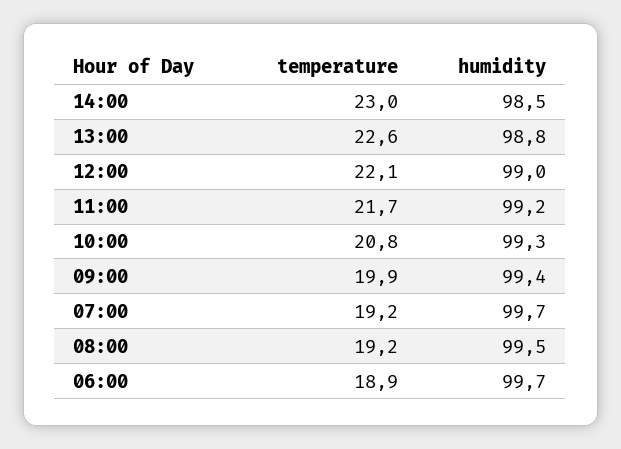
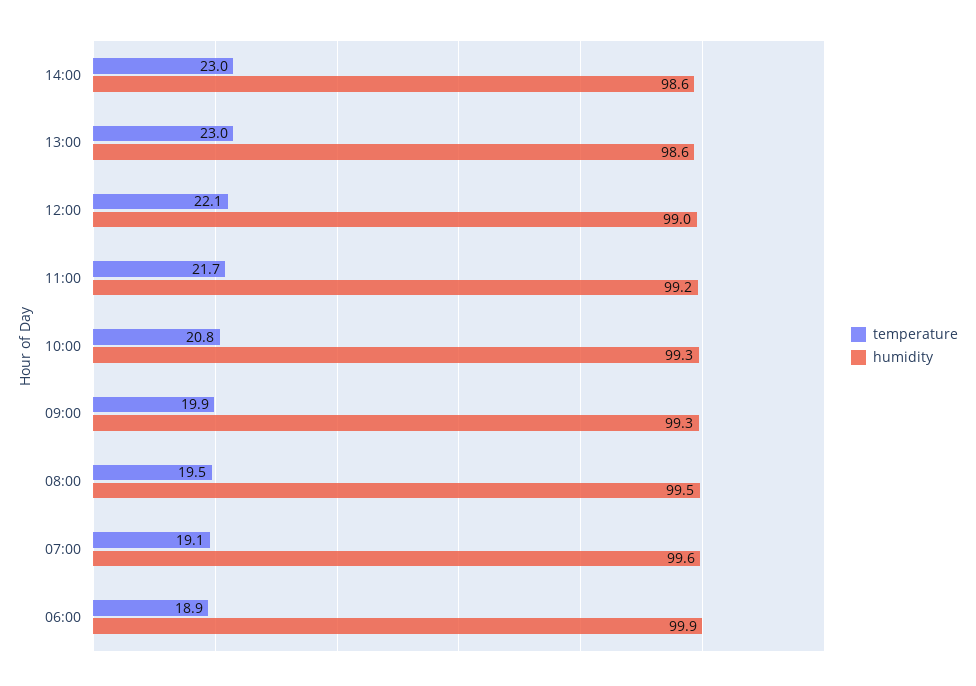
  {
    "temperature": {
      "14:00": 23,
-     "13:00": 22.6,
+     "13:00": 23,
      "12:00": 22.1,
      "11:00": 21.7,
      "10:00": 20.8,
      "09:00": 19.9,
-     "07:00": 19.2,
+     "07:00": 19.1,
-     "08:00": 19.2,
+     "08:00": 19.5,
      "06:00": 18.9
    },
    "humidity": {
-     "14:00": 98.5,
+     "14:00": 98.6,
-     "13:00": 98.8,
+     "13:00": 98.6,
      "12:00": 99,
      "11:00": 99.2,
      "10:00": 99.3,
-     "09:00": 99.4,
+     "09:00": 99.3,
-     "07:00": 99.7,
+     "07:00": 99.6,
      "08:00": 99.5,
-     "06:00": 99.7
+     "06:00": 99.9
    }
  }

